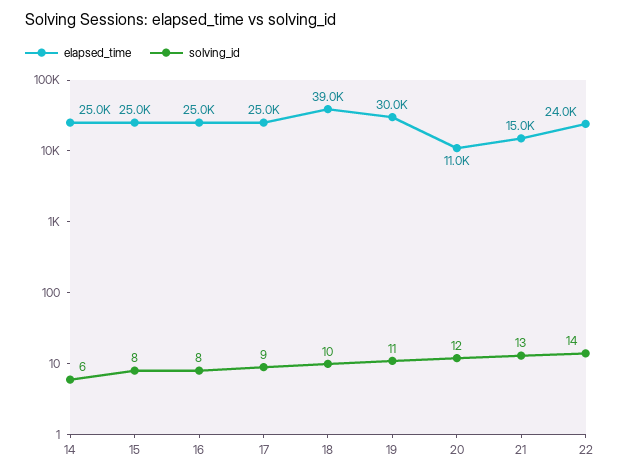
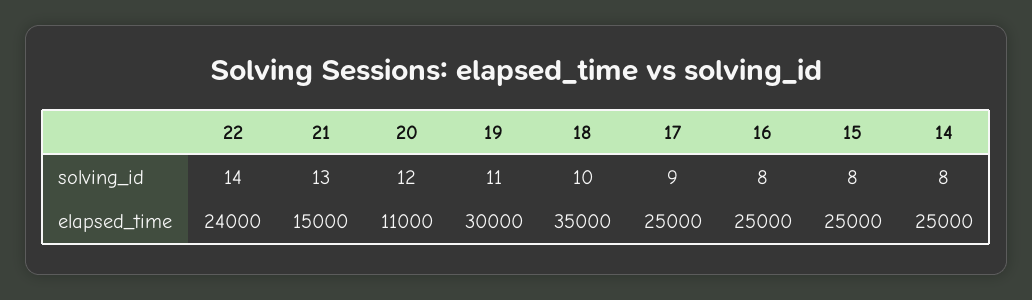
  {
    "elapsed_time": {
      "14": 25000,
      "15": 25000,
      "16": 25000,
      "17": 25000,
-     "18": 39000,
+     "18": 35000,
      "19": 30000,
      "20": 11000,
      "21": 15000,
      "22": 24000
    },
    "solving_id": {
-     "14": 6,
+     "14": 8,
      "15": 8,
      "16": 8,
      "17": 9,
      "18": 10,
      "19": 11,
      "20": 12,
      "21": 13,
      "22": 14
    }
  }

